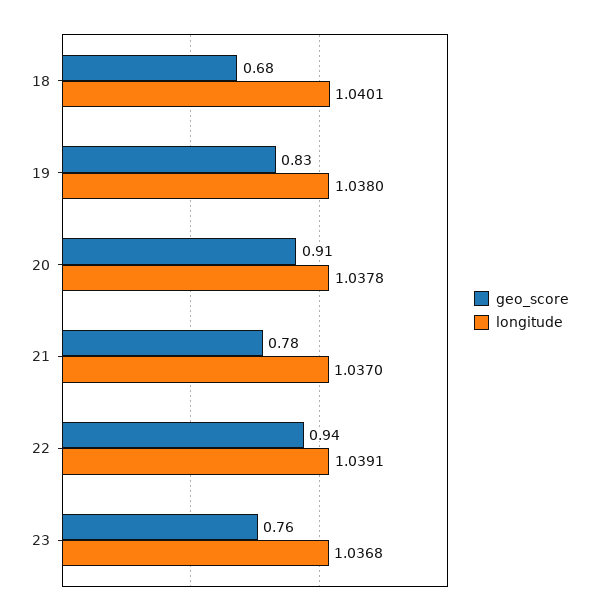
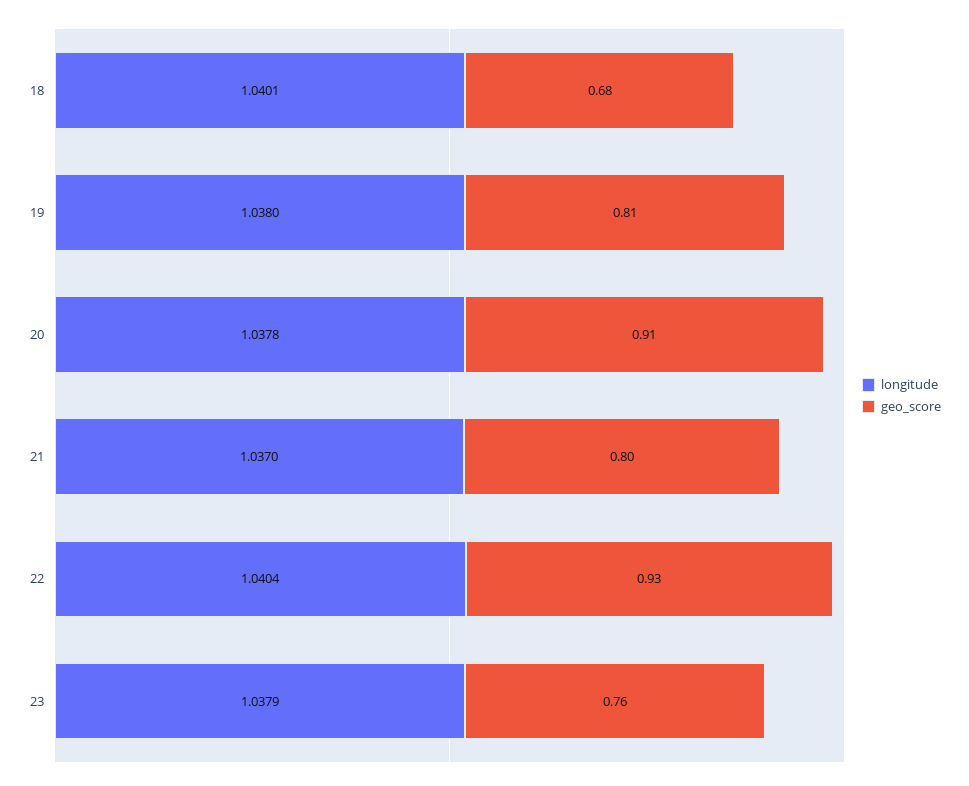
  {
    "geo_score": {
      "18": 0.68,
-     "19": 0.83,
+     "19": 0.81,
      "20": 0.91,
-     "21": 0.78,
+     "21": 0.8,
-     "22": 0.94,
+     "22": 0.93,
      "23": 0.76
    },
    "longitude": {
      "18": 1.0401,
      "19": 1.038,
      "20": 1.0378,
      "21": 1.037,
-     "22": 1.0391,
+     "22": 1.0404,
-     "23": 1.0368
+     "23": 1.0379
    }
  }

